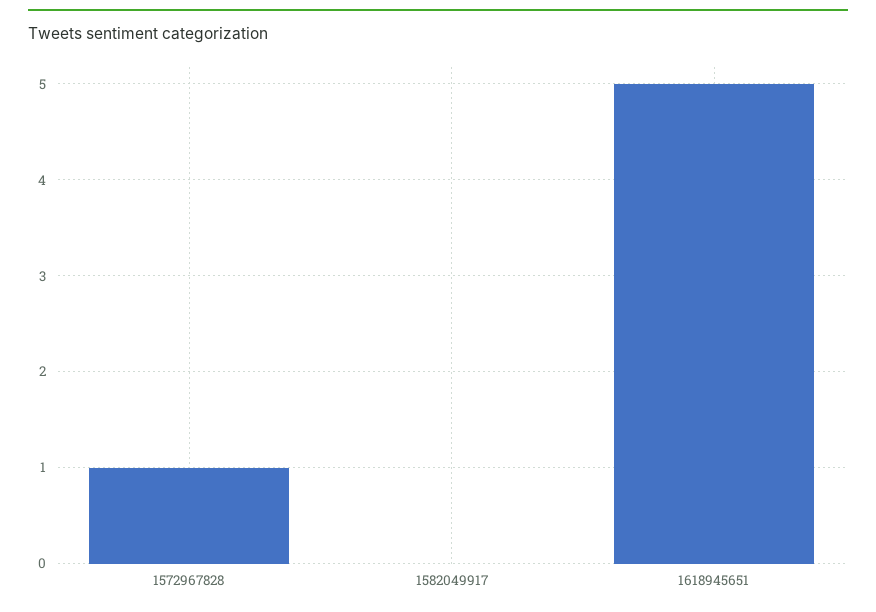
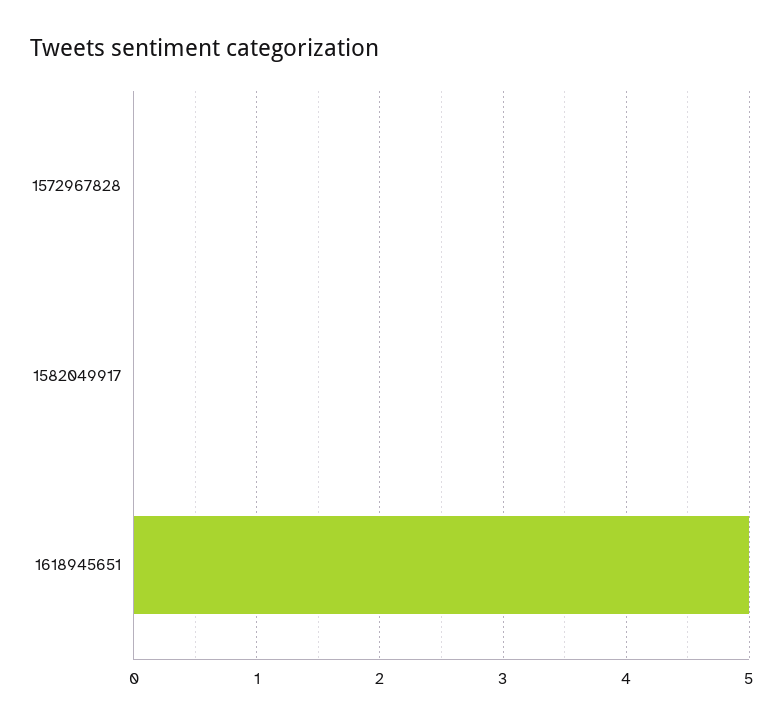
  {
-   "1572967828": 1,
+   "1572967828": 0,
    "1582049917": 0,
    "1618945651": 5
  }

